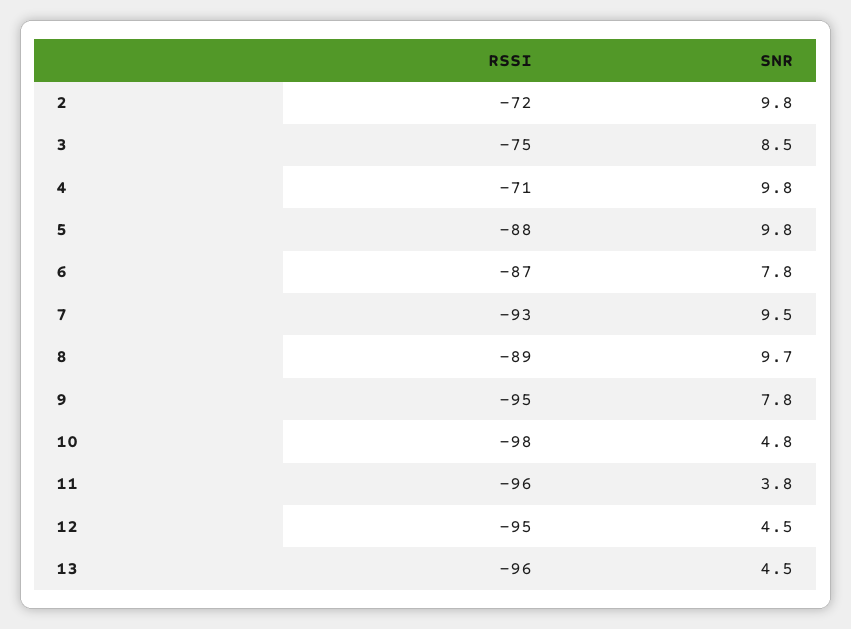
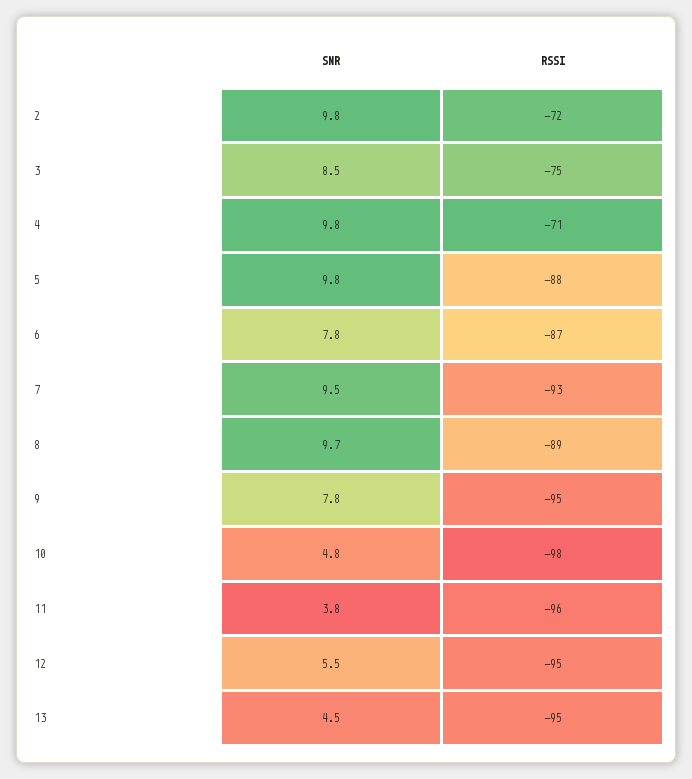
  {
    "RSSI": {
      "2": -72,
      "3": -75,
      "4": -71,
      "5": -88,
      "6": -87,
      "7": -93,
      "8": -89,
      "9": -95,
      "10": -98,
      "11": -96,
      "12": -95,
-     "13": -96
+     "13": -95
    },
    "SNR": {
      "2": 9.8,
      "3": 8.5,
      "4": 9.8,
      "5": 9.8,
      "6": 7.8,
      "7": 9.5,
      "8": 9.7,
      "9": 7.8,
      "10": 4.8,
      "11": 3.8,
-     "12": 4.5,
+     "12": 5.5,
      "13": 4.5
    }
  }

